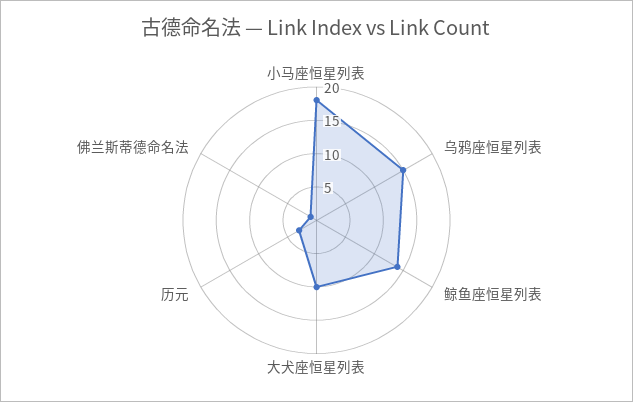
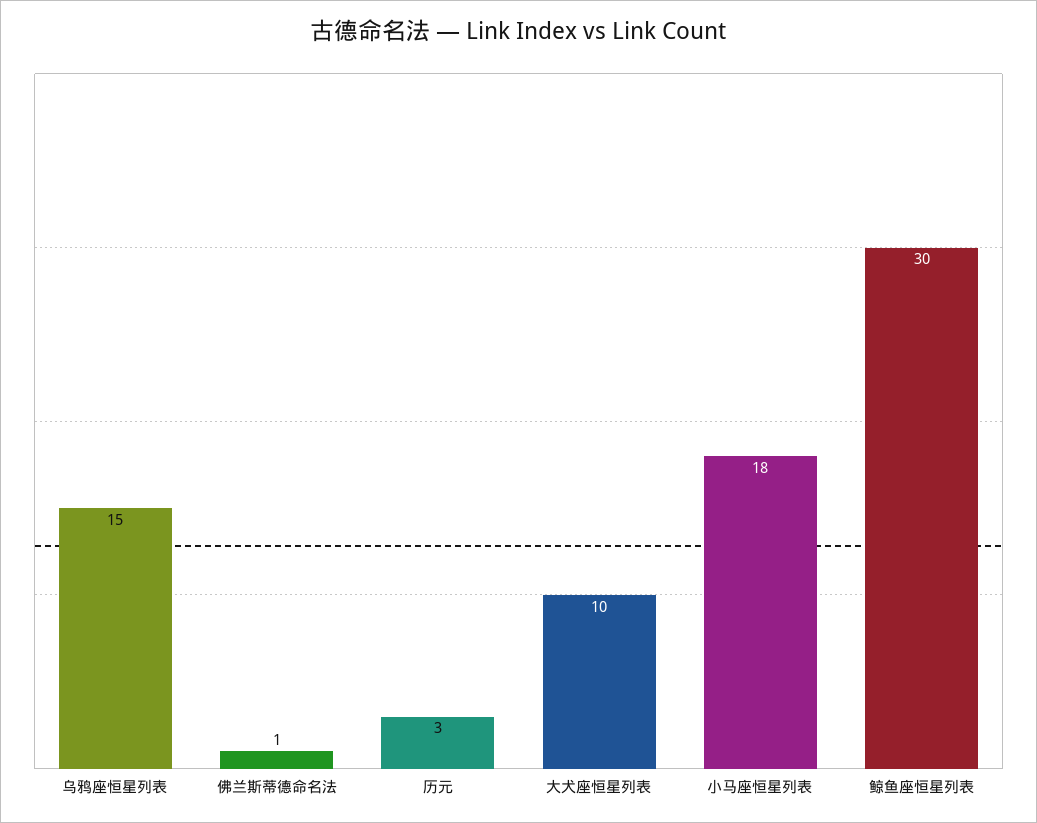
  {
    "小马座恒星列表": 18,
    "乌鸦座恒星列表": 15,
-   "鲸鱼座恒星列表": 15,
+   "鲸鱼座恒星列表": 30,
    "大犬座恒星列表": 10,
    "历元": 3,
    "佛兰斯蒂德命名法": 1
  }

